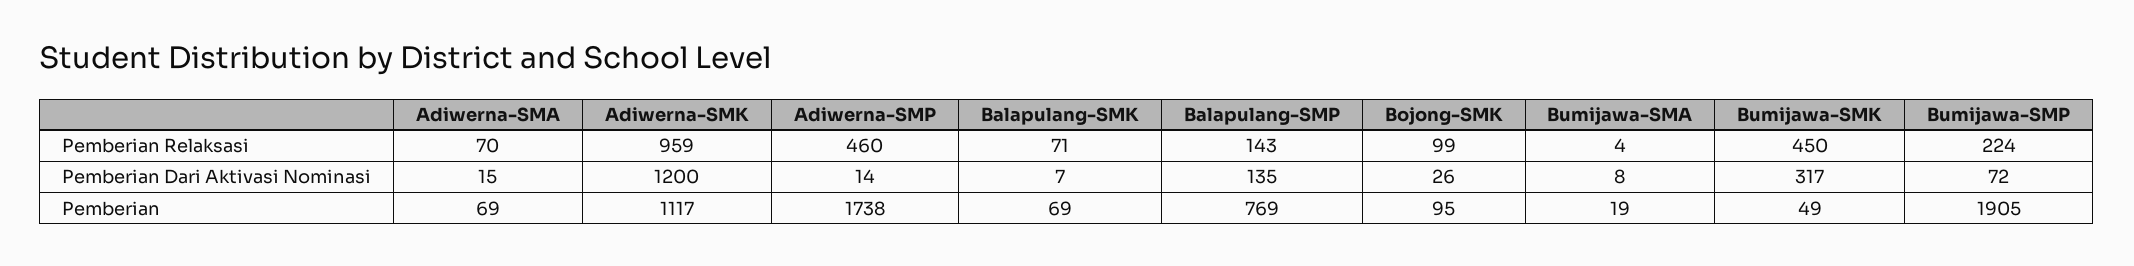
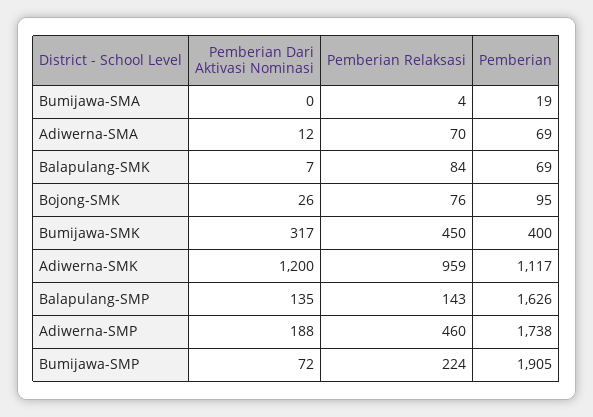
  {
    "Adiwerna-SMA": {
      "Pemberian Relaksasi": 70,
-     "Pemberian Dari Aktivasi Nominasi": 15,
+     "Pemberian Dari Aktivasi Nominasi": 12,
      "Pemberian": 69
    },
    "Adiwerna-SMK": {
      "Pemberian Relaksasi": 959,
      "Pemberian Dari Aktivasi Nominasi": 1200,
      "Pemberian": 1117
    },
    "Adiwerna-SMP": {
      "Pemberian Relaksasi": 460,
-     "Pemberian Dari Aktivasi Nominasi": 14,
+     "Pemberian Dari Aktivasi Nominasi": 188,
      "Pemberian": 1738
    },
    "Balapulang-SMK": {
-     "Pemberian Relaksasi": 71,
+     "Pemberian Relaksasi": 84,
      "Pemberian Dari Aktivasi Nominasi": 7,
      "Pemberian": 69
    },
    "Balapulang-SMP": {
      "Pemberian Relaksasi": 143,
      "Pemberian Dari Aktivasi Nominasi": 135,
-     "Pemberian": 769
+     "Pemberian": 1626
    },
    "Bojong-SMK": {
-     "Pemberian Relaksasi": 99,
+     "Pemberian Relaksasi": 76,
      "Pemberian Dari Aktivasi Nominasi": 26,
      "Pemberian": 95
    },
    "Bumijawa-SMA": {
      "Pemberian Relaksasi": 4,
-     "Pemberian Dari Aktivasi Nominasi": 8,
+     "Pemberian Dari Aktivasi Nominasi": 0,
      "Pemberian": 19
    },
    "Bumijawa-SMK": {
      "Pemberian Relaksasi": 450,
      "Pemberian Dari Aktivasi Nominasi": 317,
-     "Pemberian": 49
+     "Pemberian": 400
    },
    "Bumijawa-SMP": {
      "Pemberian Relaksasi": 224,
      "Pemberian Dari Aktivasi Nominasi": 72,
      "Pemberian": 1905
    }
  }

